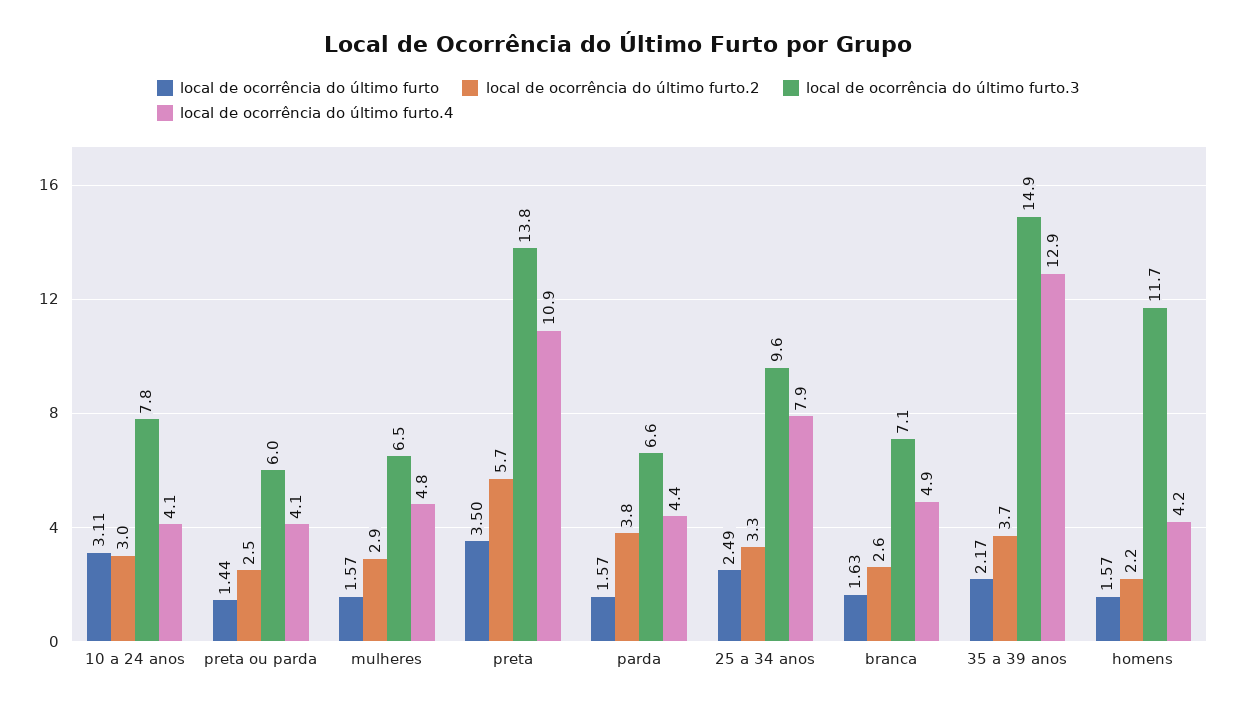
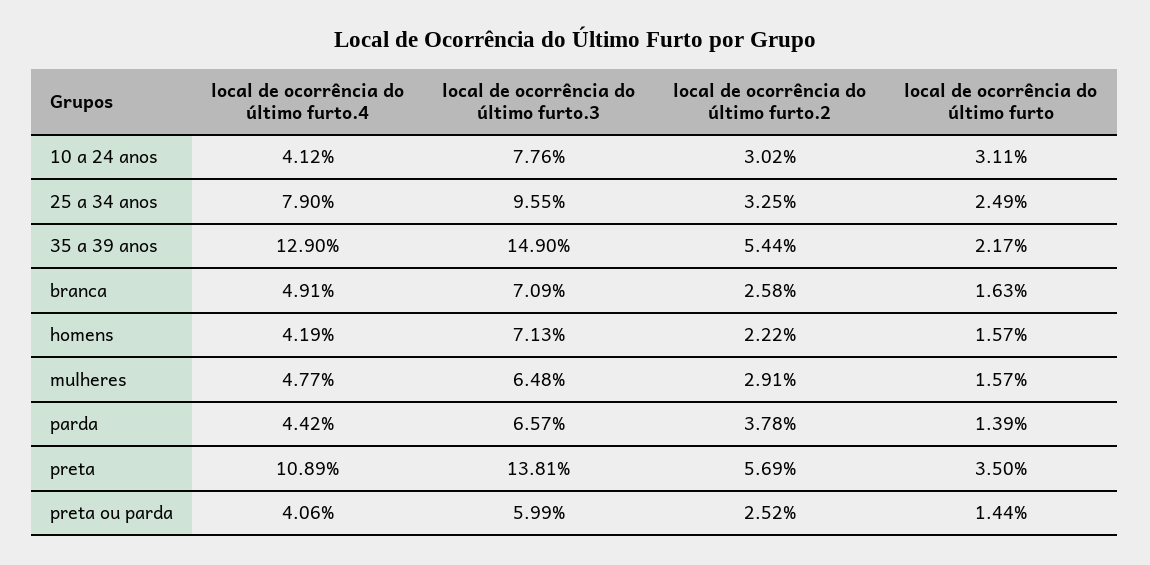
  {
    "local de ocorrência do último furto": {
      "10 a 24 anos": 3.11,
      "preta ou parda": 1.44,
      "mulheres": 1.57,
      "preta": 3.5,
-     "parda": 1.57,
+     "parda": 1.39,
      "25 a 34 anos": 2.49,
      "branca": 1.63,
      "35 a 39 anos": 2.17,
      "homens": 1.57
    },
    "local de ocorrência do último furto.2": {
      "10 a 24 anos": 3.02,
      "preta ou parda": 2.52,
      "mulheres": 2.91,
      "preta": 5.69,
      "parda": 3.78,
      "25 a 34 anos": 3.25,
      "branca": 2.58,
-     "35 a 39 anos": 3.7,
+     "35 a 39 anos": 5.44,
      "homens": 2.22
    },
    "local de ocorrência do último furto.3": {
      "10 a 24 anos": 7.76,
      "preta ou parda": 5.99,
      "mulheres": 6.48,
      "preta": 13.81,
      "parda": 6.57,
      "25 a 34 anos": 9.55,
      "branca": 7.09,
      "35 a 39 anos": 14.9,
-     "homens": 11.7
+     "homens": 7.13
    },
    "local de ocorrência do último furto.4": {
      "10 a 24 anos": 4.12,
      "preta ou parda": 4.06,
      "mulheres": 4.77,
      "preta": 10.89,
      "parda": 4.42,
      "25 a 34 anos": 7.9,
      "branca": 4.91,
      "35 a 39 anos": 12.9,
      "homens": 4.19
    }
  }

